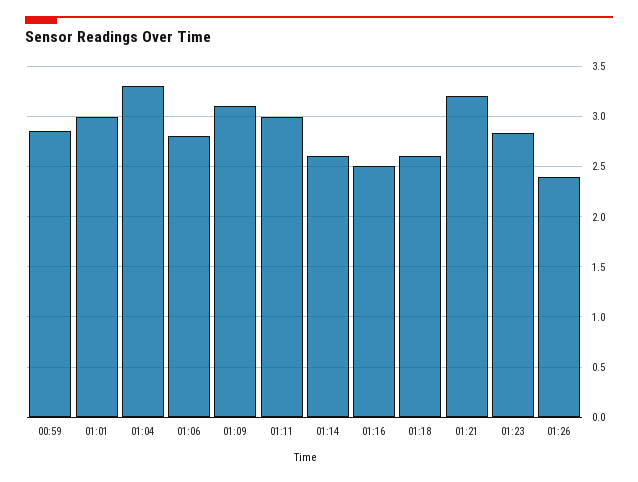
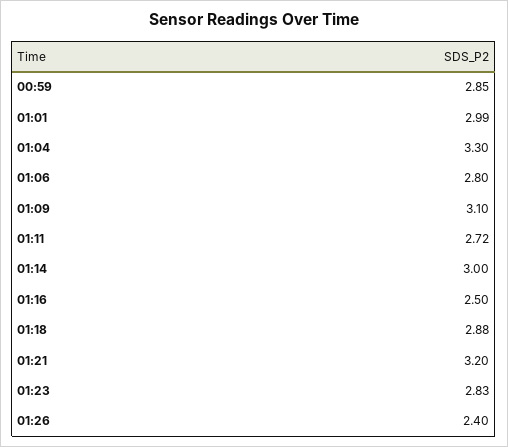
  {
    "00:59": 2.85,
    "01:01": 2.99,
    "01:04": 3.3,
    "01:06": 2.8,
    "01:09": 3.1,
-   "01:11": 3,
+   "01:11": 2.72,
-   "01:14": 2.6,
+   "01:14": 3,
    "01:16": 2.5,
-   "01:18": 2.6,
+   "01:18": 2.88,
    "01:21": 3.2,
    "01:23": 2.83,
    "01:26": 2.4
  }

